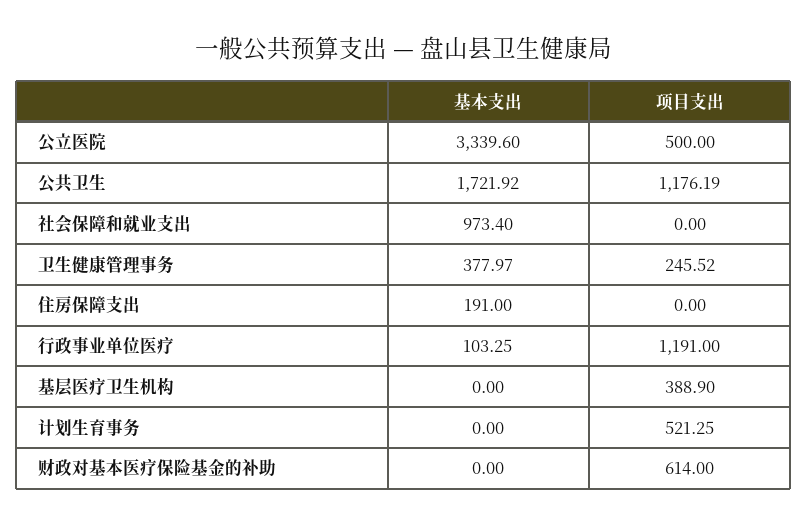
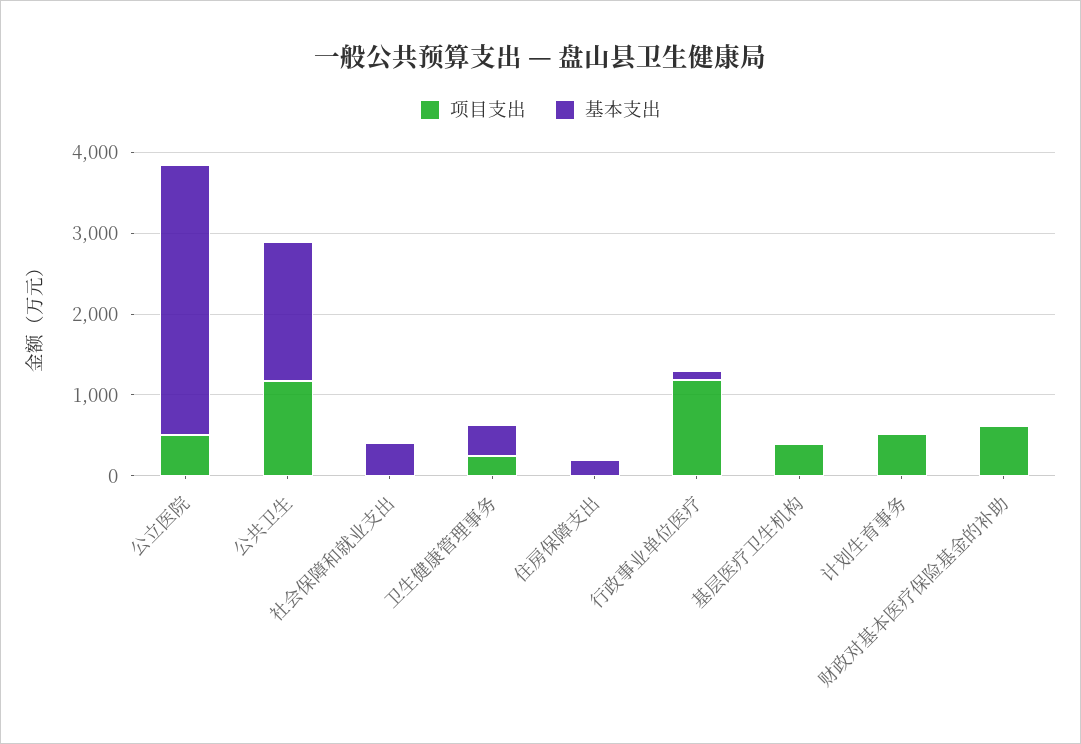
  {
    "基本支出": {
      "公立医院": 3339.6,
      "公共卫生": 1721.92,
-     "社会保障和就业支出": 973.4,
+     "社会保障和就业支出": 400,
      "卫生健康管理事务": 377.97,
      "住房保障支出": 191,
      "行政事业单位医疗": 103.25,
      "基层医疗卫生机构": 0,
      "计划生育事务": 0,
      "财政对基本医疗保险基金的补助": 0
    },
    "项目支出": {
      "公立医院": 500,
      "公共卫生": 1176.19,
      "社会保障和就业支出": 0,
      "卫生健康管理事务": 245.52,
      "住房保障支出": 0,
      "行政事业单位医疗": 1191,
      "基层医疗卫生机构": 388.9,
      "计划生育事务": 521.25,
      "财政对基本医疗保险基金的补助": 614
    }
  }

